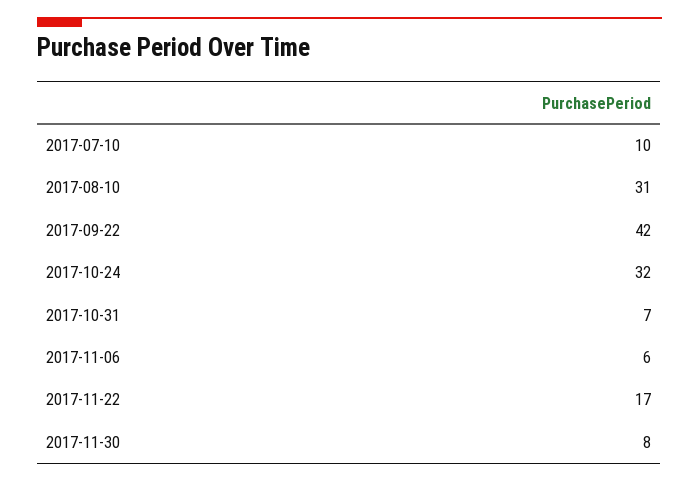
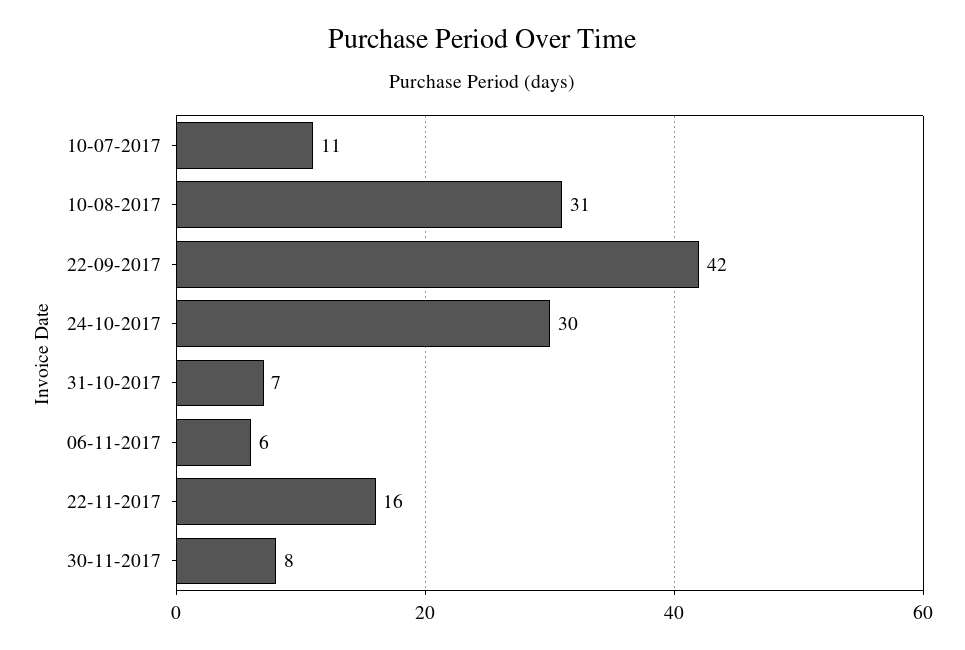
  {
-   "2017-07-10": 10,
+   "2017-07-10": 11,
    "2017-08-10": 31,
    "2017-09-22": 42,
-   "2017-10-24": 32,
+   "2017-10-24": 30,
    "2017-10-31": 7,
    "2017-11-06": 6,
-   "2017-11-22": 17,
+   "2017-11-22": 16,
    "2017-11-30": 8
  }

